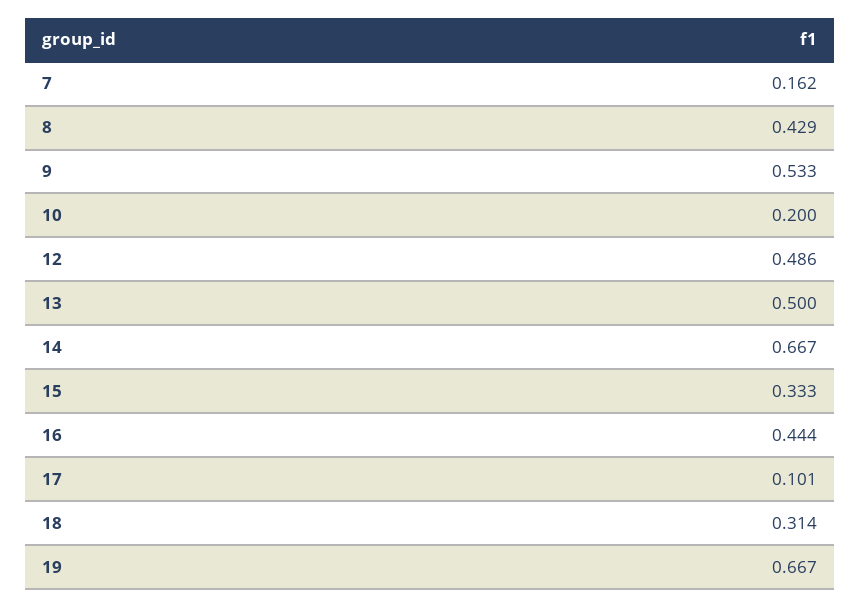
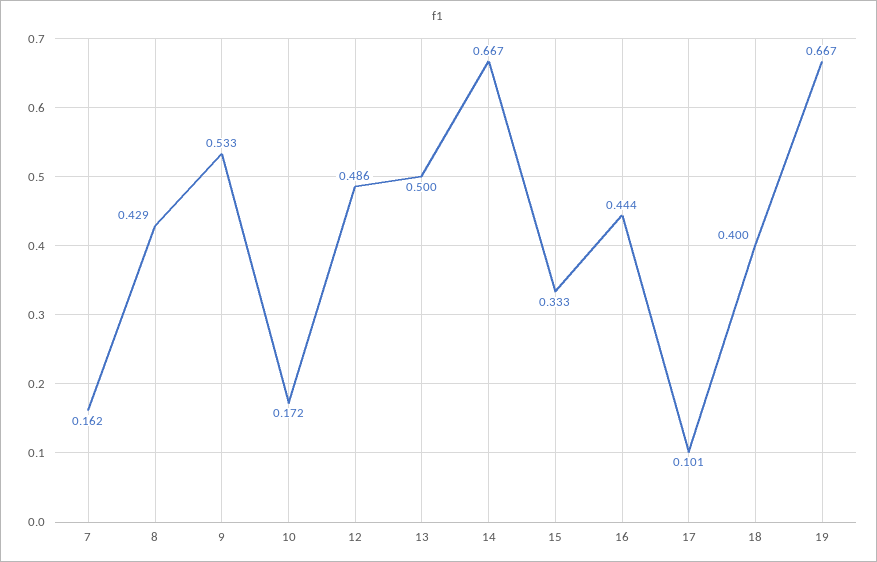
  {
    "7": 0.162,
    "8": 0.429,
    "9": 0.533,
-   "10": 0.2,
+   "10": 0.172,
    "12": 0.486,
    "13": 0.5,
    "14": 0.667,
    "15": 0.333,
    "16": 0.444,
    "17": 0.101,
-   "18": 0.314,
+   "18": 0.4,
    "19": 0.667
  }

